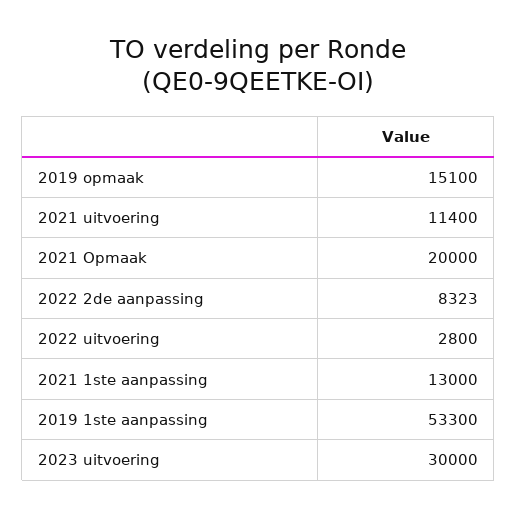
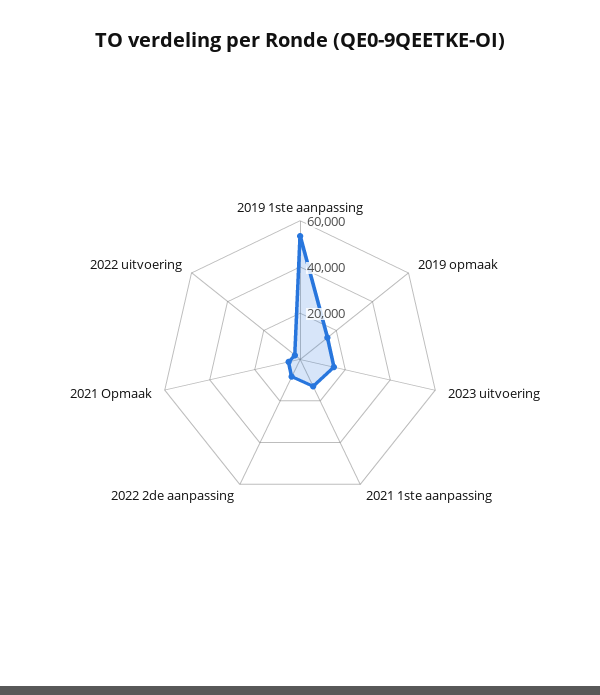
  {
    "2019 opmaak": 15100,
-   "2021 uitvoering": 11400,
-   "2021 Opmaak": 20000,
+   "2021 Opmaak": 5000,
    "2022 2de aanpassing": 8323,
    "2022 uitvoering": 2800,
    "2021 1ste aanpassing": 13000,
    "2019 1ste aanpassing": 53300,
-   "2023 uitvoering": 30000
+   "2023 uitvoering": 15000
  }

